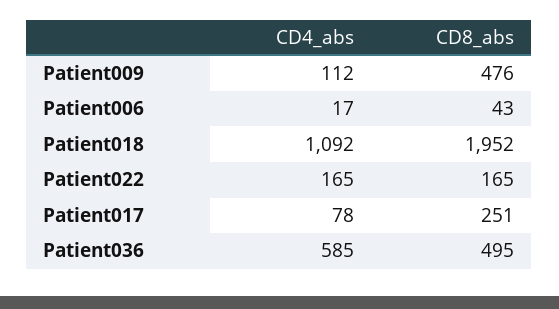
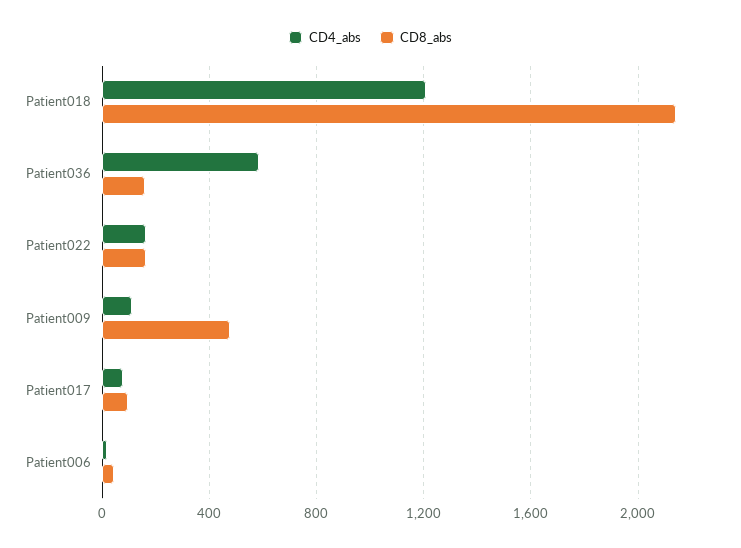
  {
    "CD4_abs": {
      "Patient009": 112,
      "Patient006": 17,
-     "Patient018": 1092,
+     "Patient018": 1200,
      "Patient022": 165,
      "Patient017": 78,
      "Patient036": 585
    },
    "CD8_abs": {
      "Patient009": 476,
      "Patient006": 43,
-     "Patient018": 1952,
+     "Patient018": 2150,
      "Patient022": 165,
-     "Patient017": 251,
+     "Patient017": 100,
-     "Patient036": 495
+     "Patient036": 150
    }
  }

